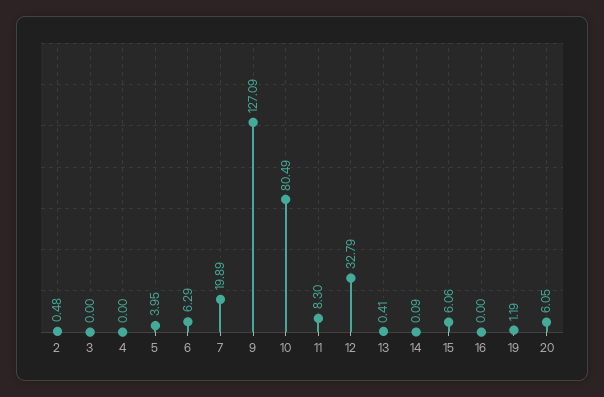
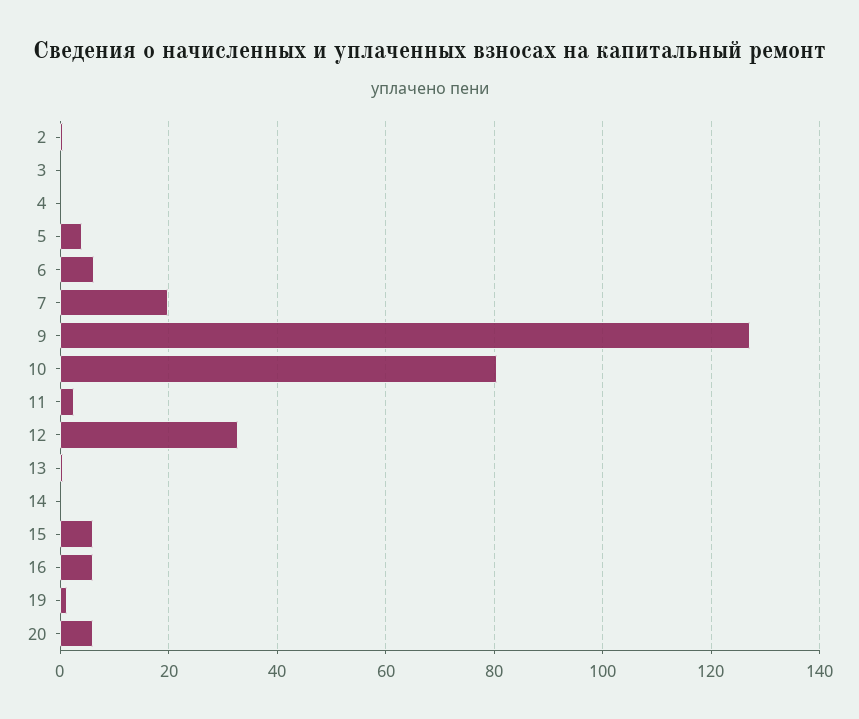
  {
    "2": 0.48,
    "3": 0,
    "4": 0,
    "5": 3.95,
    "6": 6.29,
    "7": 19.89,
    "9": 127.09,
    "10": 80.49,
-   "11": 8.3,
+   "11": 2,
    "12": 32.79,
    "13": 0.41,
    "14": 0.09,
    "15": 6.06,
-   "16": 0,
+   "16": 6,
    "19": 1.19,
    "20": 6.05
  }

